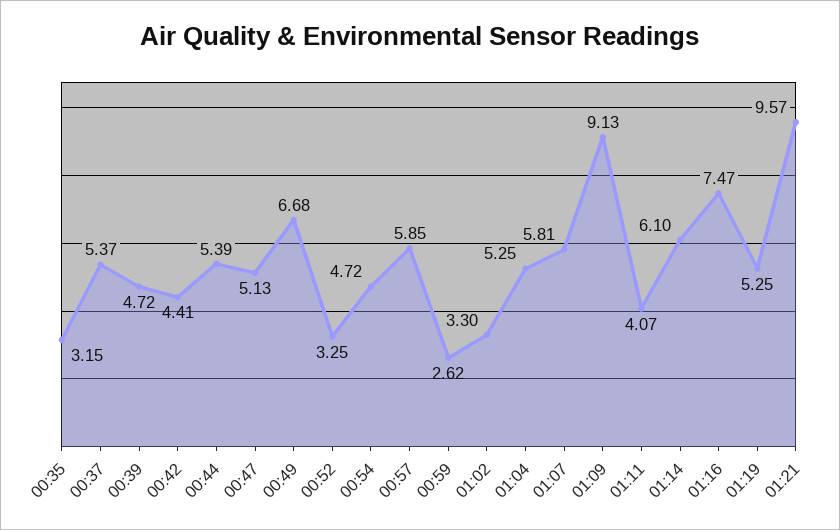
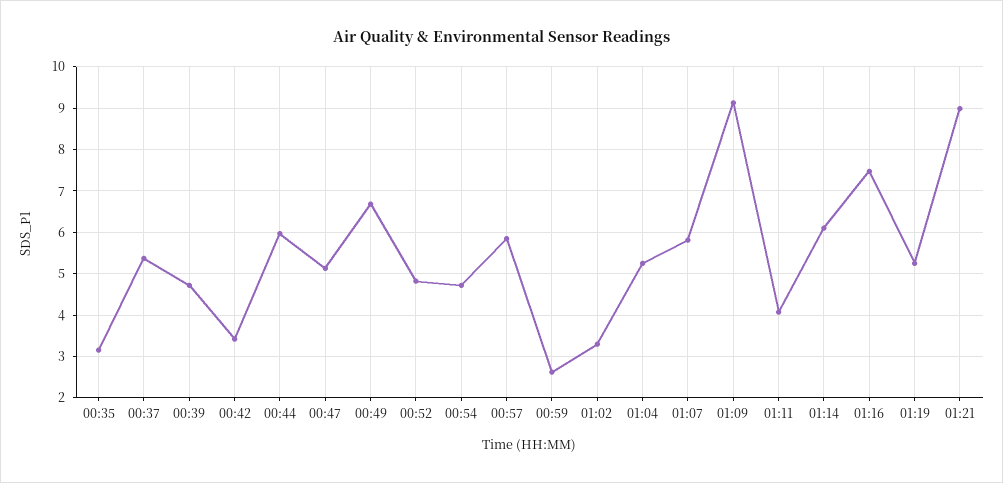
  {
    "00:35": 3.15,
    "00:37": 5.37,
    "00:39": 4.72,
-   "00:42": 4.41,
+   "00:42": 3.4,
-   "00:44": 5.39,
+   "00:44": 6,
    "00:47": 5.13,
    "00:49": 6.68,
-   "00:52": 3.25,
+   "00:52": 4.8,
    "00:54": 4.72,
    "00:57": 5.85,
    "00:59": 2.62,
    "01:02": 3.3,
    "01:04": 5.25,
    "01:07": 5.81,
    "01:09": 9.13,
    "01:11": 4.07,
    "01:14": 6.1,
    "01:16": 7.47,
    "01:19": 5.25,
-   "01:21": 9.57
+   "01:21": 9
  }

